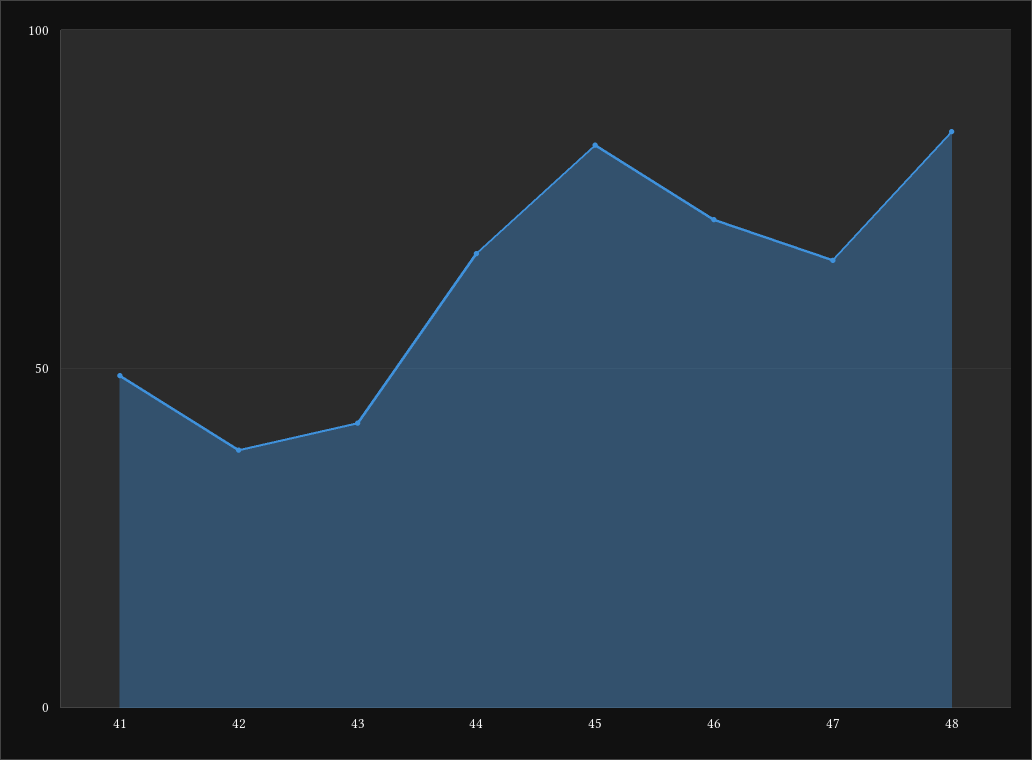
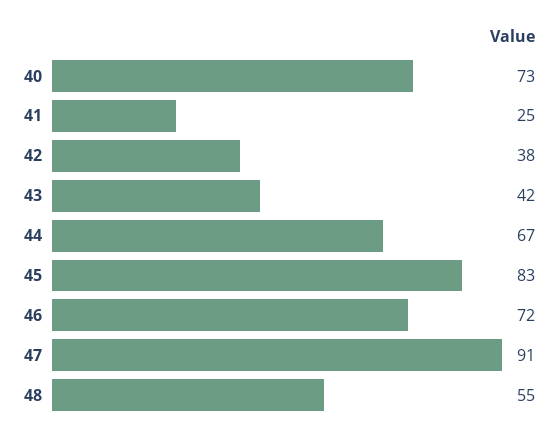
  {
-   "41": 50,
+   "41": 25,
    "42": 38,
    "43": 42,
    "44": 67,
    "45": 83,
    "46": 72,
-   "47": 65,
+   "47": 91,
-   "48": 85
+   "48": 55,
+   "40": 73
  }

